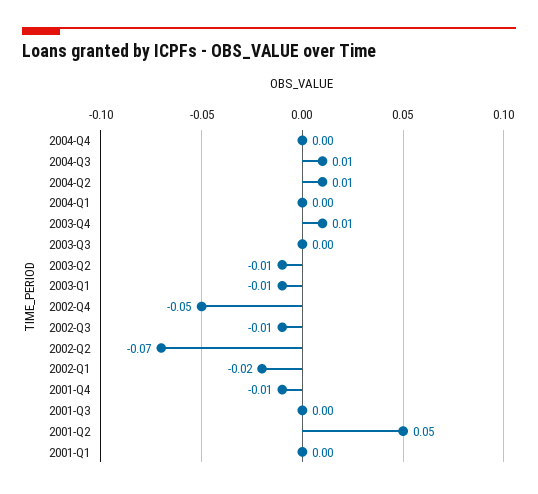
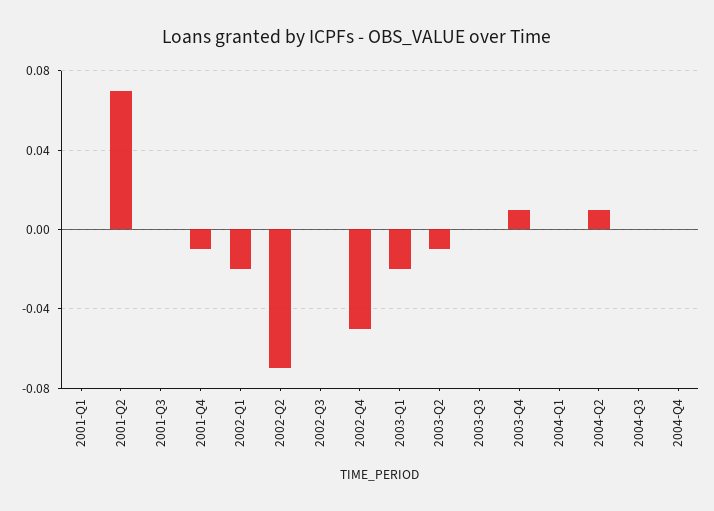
  {
    "2004-Q4": 0,
-   "2004-Q3": 0.01,
+   "2004-Q3": 0,
    "2004-Q2": 0.01,
    "2004-Q1": 0,
    "2003-Q4": 0.01,
    "2003-Q3": 0,
    "2003-Q2": -0.01,
-   "2003-Q1": -0.01,
+   "2003-Q1": -0.02,
    "2002-Q4": -0.05,
-   "2002-Q3": -0.01,
+   "2002-Q3": 0,
    "2002-Q2": -0.07,
    "2002-Q1": -0.02,
    "2001-Q4": -0.01,
    "2001-Q3": 0,
-   "2001-Q2": 0.05,
+   "2001-Q2": 0.07,
    "2001-Q1": 0
  }

